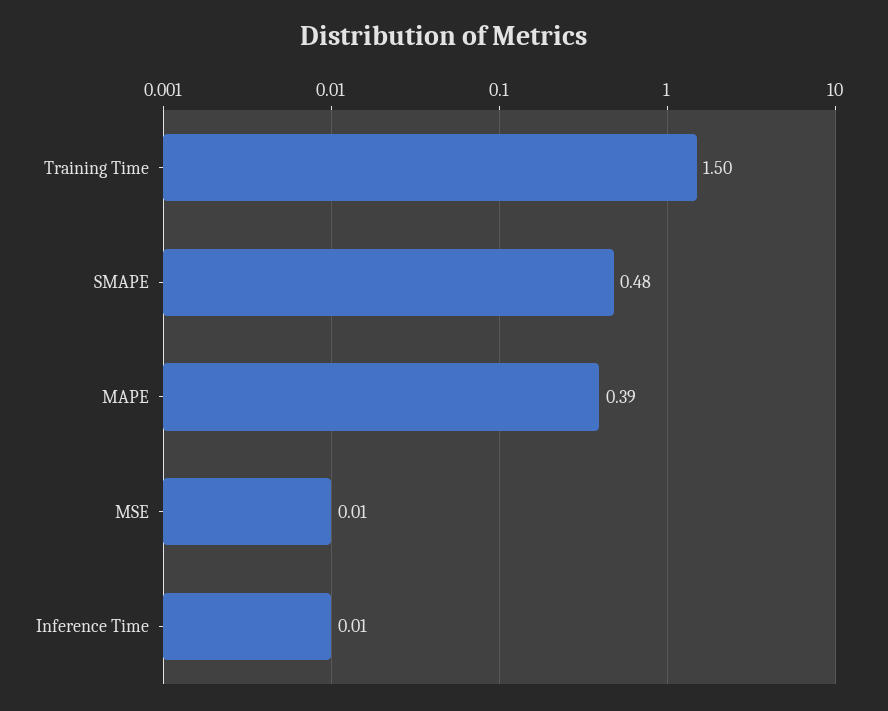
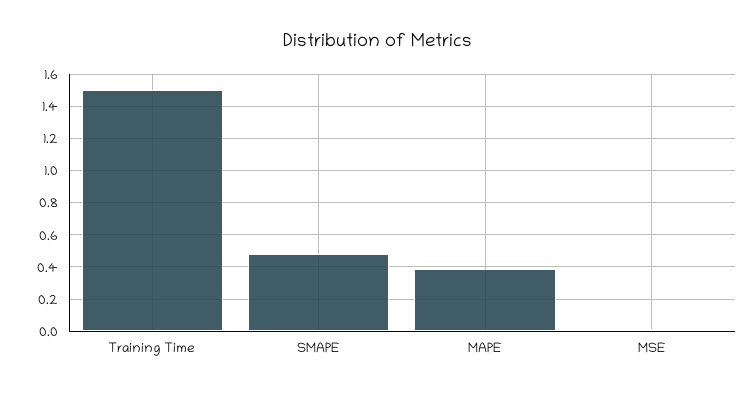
  {
    "Training Time": 1.5,
    "SMAPE": 0.48,
    "MAPE": 0.39,
-   "MSE": 0.01,
+   "MSE": 0.01
-   "Inference Time": 0.01
  }

